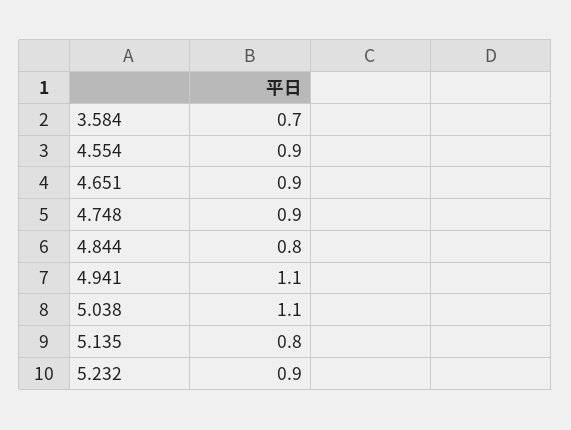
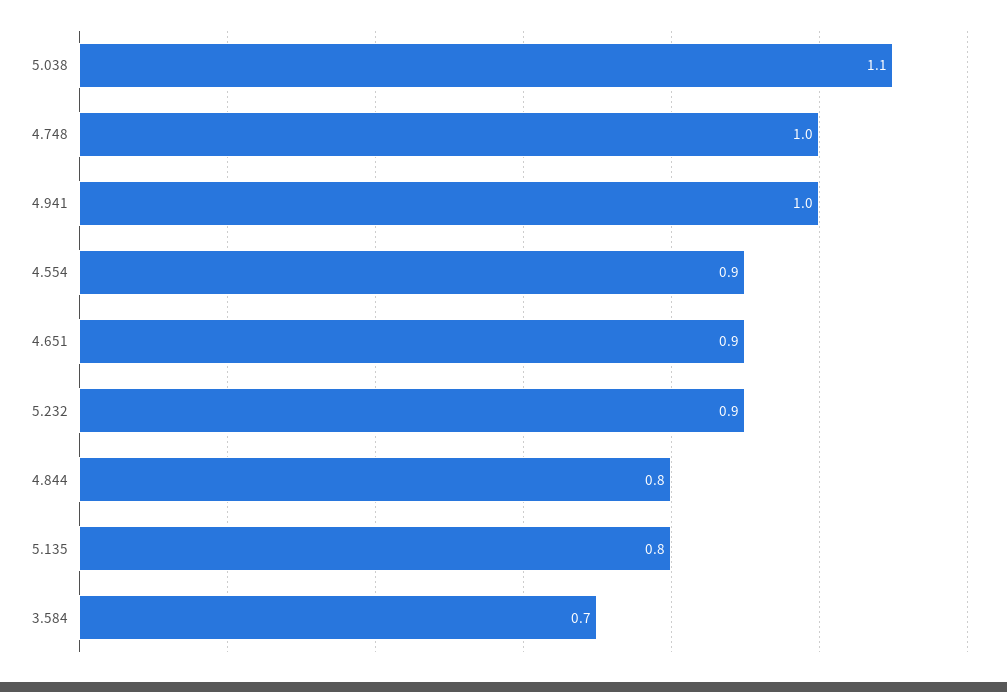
  {
    "3.584": 0.7,
    "4.554": 0.9,
    "4.651": 0.9,
-   "4.748": 0.9,
+   "4.748": 1,
    "4.844": 0.8,
-   "4.941": 1.1,
+   "4.941": 1,
    "5.038": 1.1,
    "5.135": 0.8,
    "5.232": 0.9
  }

